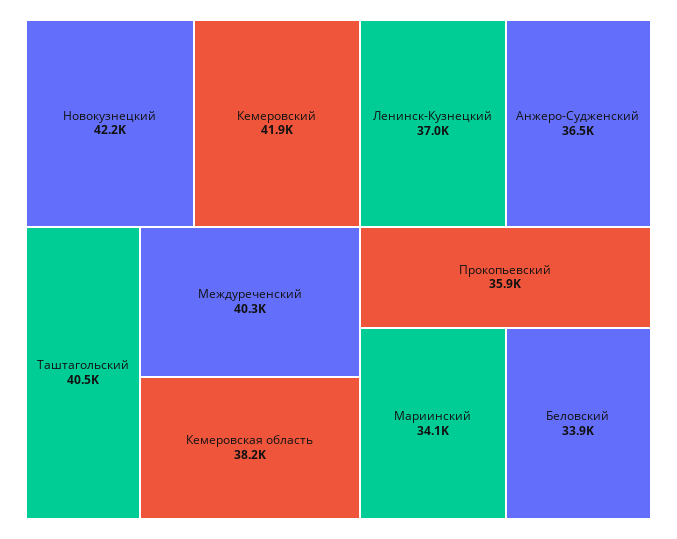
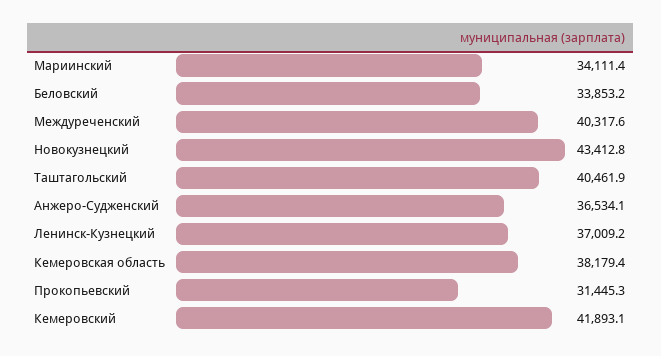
  {
-   "Новокузнецкий": 42200,
+   "Новокузнецкий": 43412.8,
    "Кемеровский": 41893.1,
    "Таштагольский": 40461.9,
    "Междуреченский": 40317.6,
    "Кемеровская область": 38179.4,
    "Ленинск-Кузнецкий": 37009.2,
    "Анжеро-Судженский": 36534.1,
-   "Прокопьевский": 35900,
+   "Прокопьевский": 31445.3,
    "Мариинский": 34111.4,
    "Беловский": 33853.2
  }

